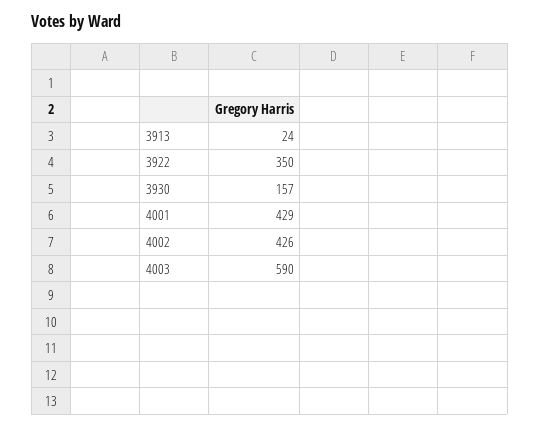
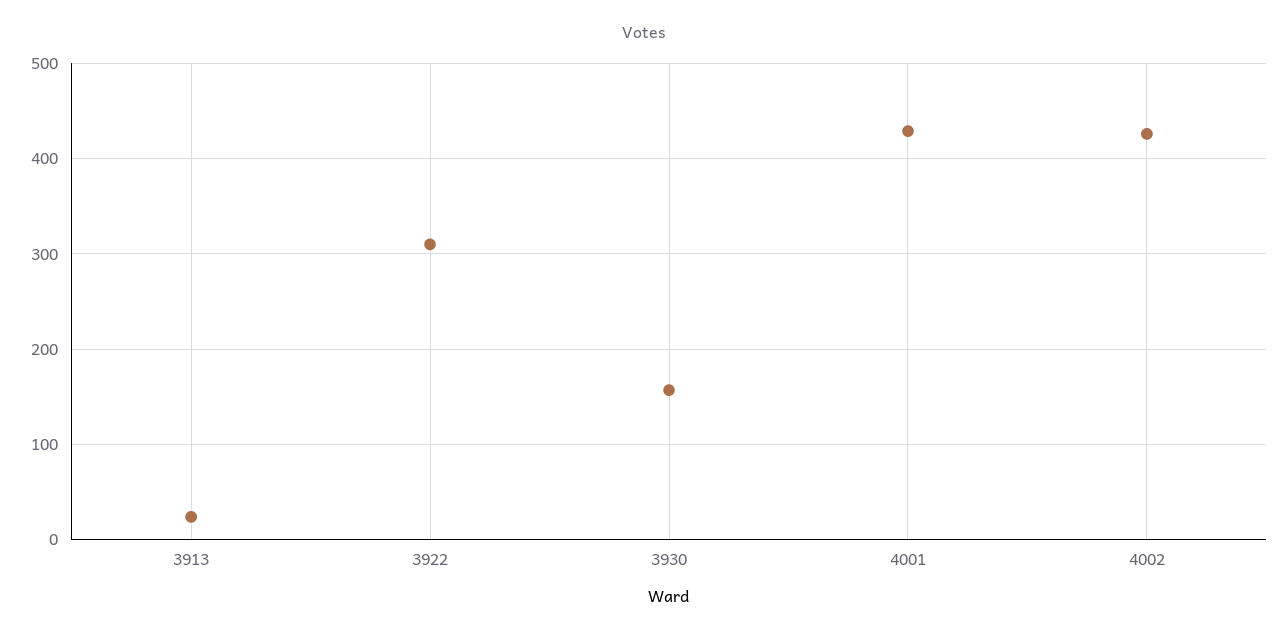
  {
    "3913": 24,
-   "3922": 350,
+   "3922": 310,
    "3930": 157,
    "4001": 429,
-   "4002": 426,
+   "4002": 426
-   "4003": 590
  }

